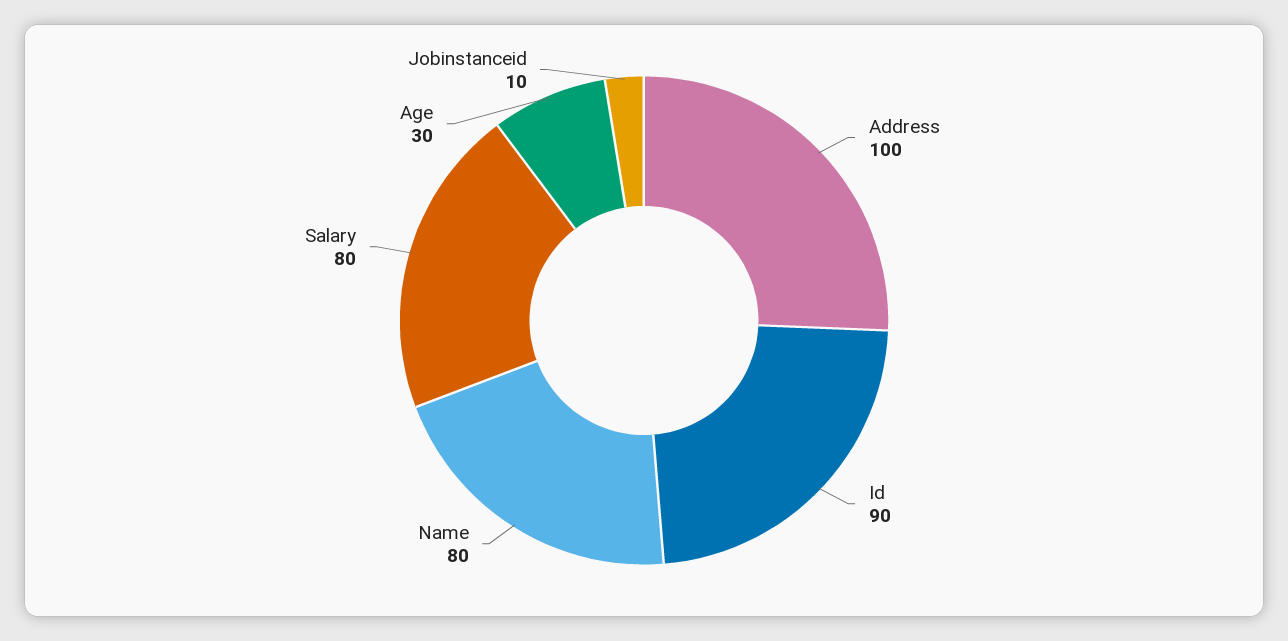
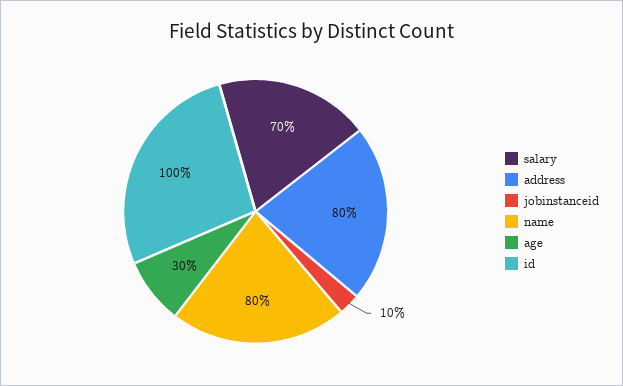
  {
-   "Address": 100,
+   "Address": 80,
-   "Id": 90,
+   "Id": 100,
    "Name": 80,
-   "Salary": 80,
+   "Salary": 70,
    "Age": 30,
    "Jobinstanceid": 10
  }

